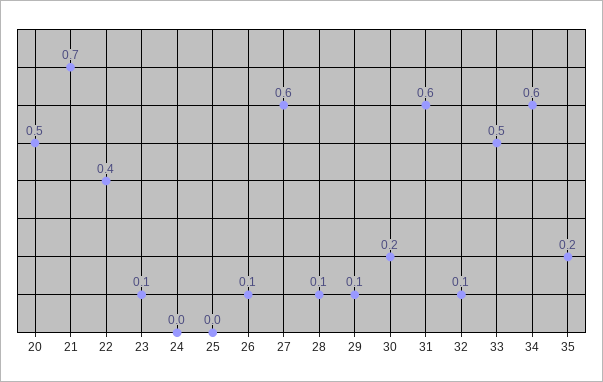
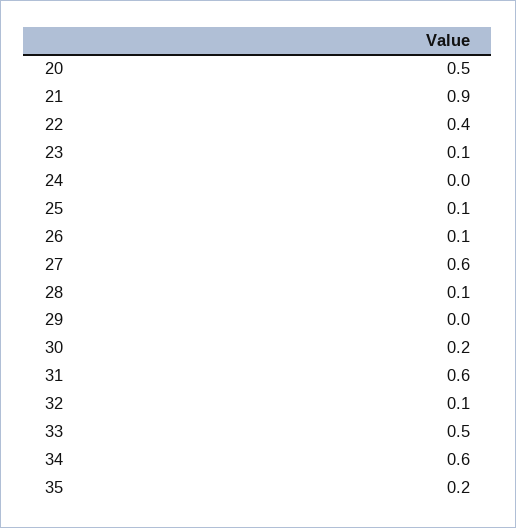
  {
    "20": 0.5,
-   "21": 0.7,
+   "21": 0.9,
    "22": 0.4,
    "23": 0.1,
    "24": 0,
-   "25": 0,
+   "25": 0.1,
    "26": 0.1,
    "27": 0.6,
    "28": 0.1,
-   "29": 0.1,
+   "29": 0,
    "30": 0.2,
    "31": 0.6,
    "32": 0.1,
    "33": 0.5,
    "34": 0.6,
    "35": 0.2
  }

